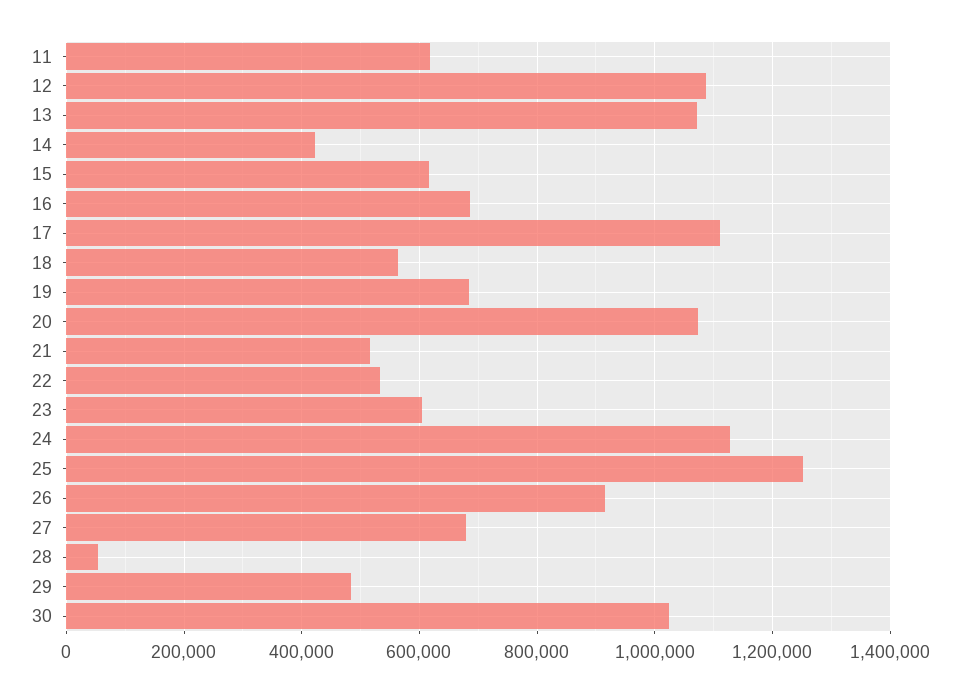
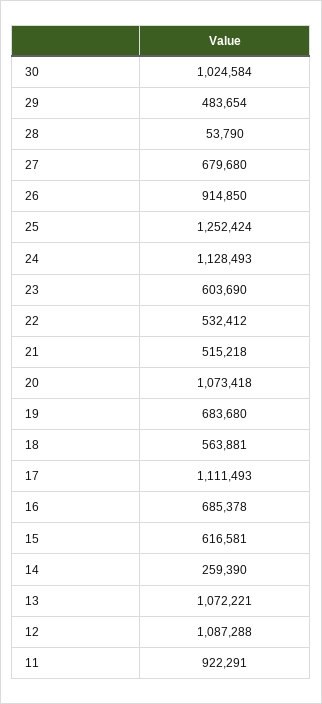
  {
-   "11": 620000,
+   "11": 922291,
    "12": 1087288,
    "13": 1072221,
-   "14": 420000,
+   "14": 259390,
    "15": 616581,
    "16": 685378,
    "17": 1111493,
    "18": 563881,
    "19": 683680,
    "20": 1073418,
    "21": 515218,
    "22": 532412,
    "23": 603690,
    "24": 1128493,
    "25": 1252424,
    "26": 914850,
    "27": 679680,
    "28": 53790,
    "29": 483654,
    "30": 1024584
  }

